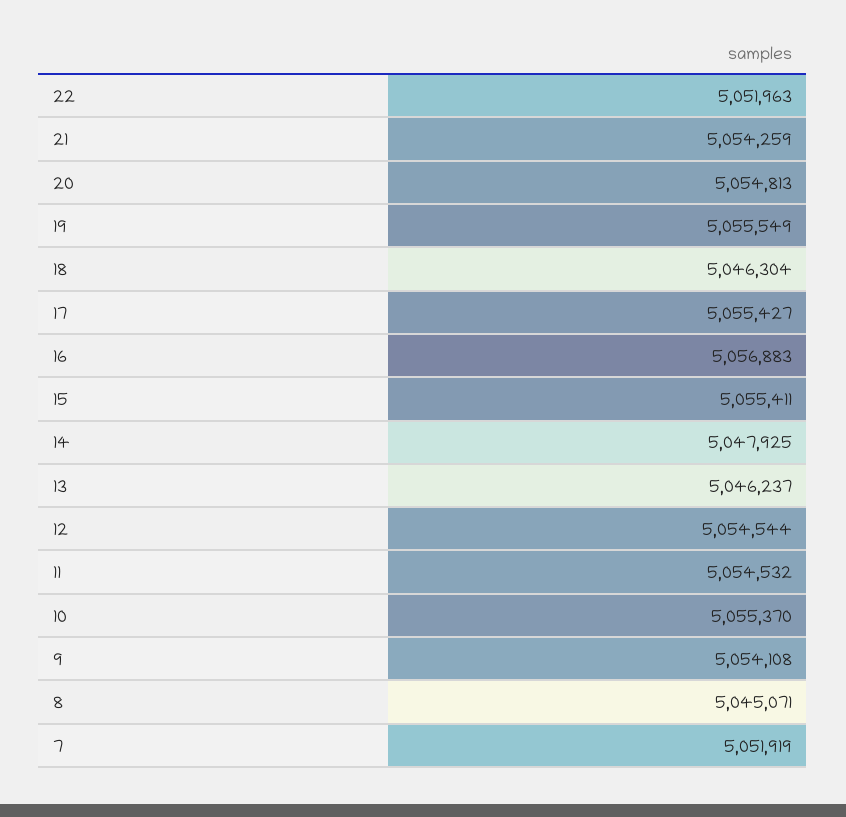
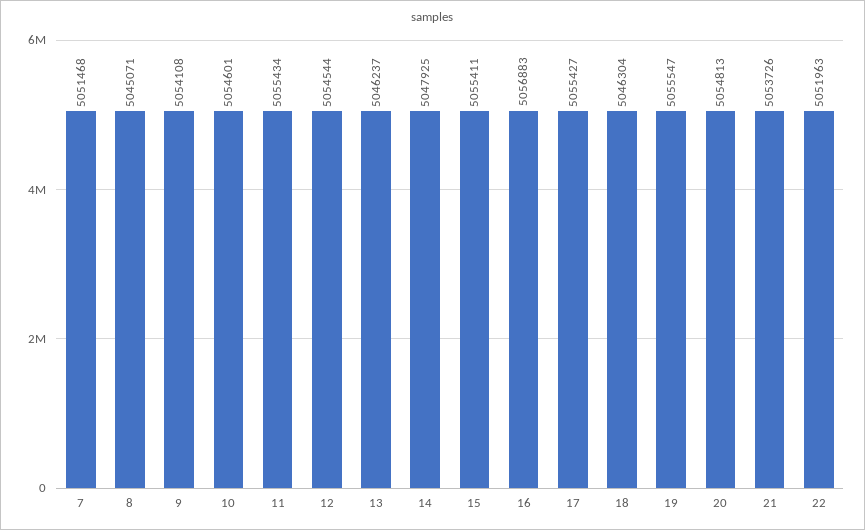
  {
    "22": 5051963,
-   "21": 5054259,
+   "21": 5053726,
    "20": 5054813,
-   "19": 5055549,
+   "19": 5055547,
    "18": 5046304,
    "17": 5055427,
    "16": 5056883,
    "15": 5055411,
    "14": 5047925,
    "13": 5046237,
    "12": 5054544,
-   "11": 5054532,
+   "11": 5055434,
-   "10": 5055370,
+   "10": 5054601,
    "9": 5054108,
    "8": 5045071,
-   "7": 5051919
+   "7": 5051468
  }

